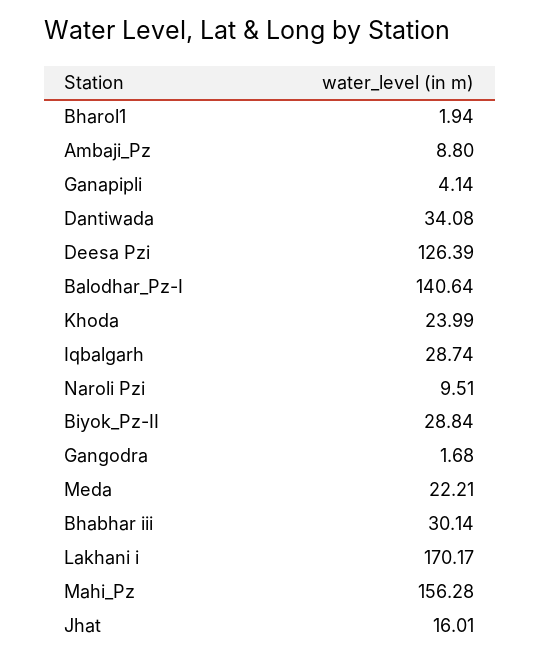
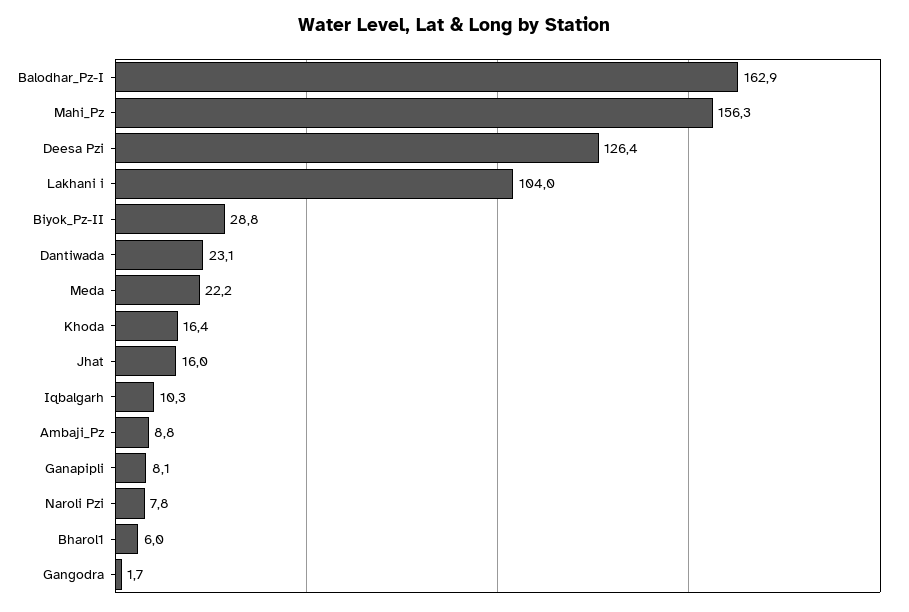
  {
-   "Bharol1": 1.94,
+   "Bharol1": 6,
    "Ambaji_Pz": 8.8,
-   "Ganapipli": 4.14,
+   "Ganapipli": 8.1,
-   "Dantiwada": 34.08,
+   "Dantiwada": 23.1,
    "Deesa Pzi": 126.39,
-   "Balodhar_Pz-I": 140.64,
+   "Balodhar_Pz-I": 162.9,
-   "Khoda": 23.99,
+   "Khoda": 16.4,
-   "Iqbalgarh": 28.74,
+   "Iqbalgarh": 10.3,
-   "Naroli Pzi": 9.51,
+   "Naroli Pzi": 7.8,
    "Biyok_Pz-II": 28.84,
    "Gangodra": 1.68,
    "Meda": 22.21,
-   "Bhabhar iii": 30.14,
-   "Lakhani i": 170.17,
+   "Lakhani i": 104,
    "Mahi_Pz": 156.28,
    "Jhat": 16.01
  }

